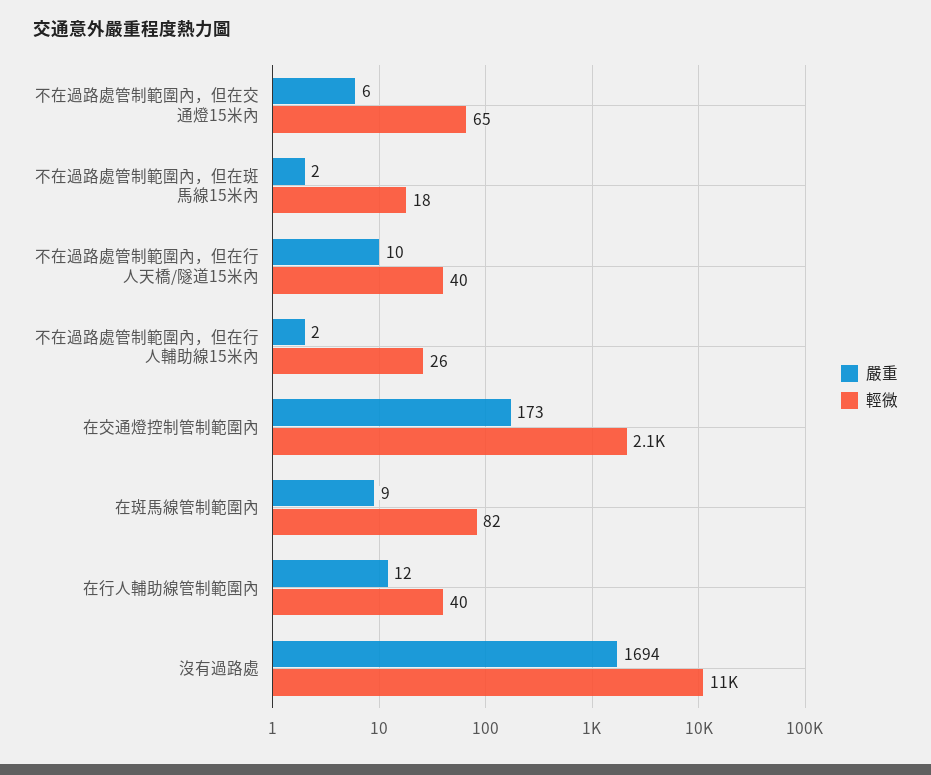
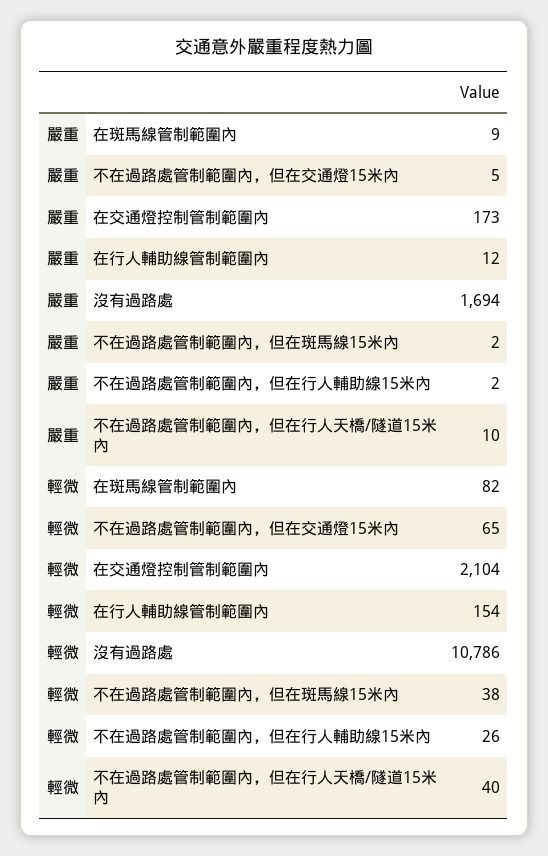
  {
    "嚴重": {
-     "不在過路處管制範圍內，但在交通燈15米內": 6,
+     "不在過路處管制範圍內，但在交通燈15米內": 5,
      "不在過路處管制範圍內，但在斑馬線15米內": 2,
      "不在過路處管制範圍內，但在行人天橋/隧道15米內": 10,
      "不在過路處管制範圍內，但在行人輔助線15米內": 2,
      "在交通燈控制管制範圍內": 173,
      "在斑馬線管制範圍內": 9,
      "在行人輔助線管制範圍內": 12,
      "沒有過路處": 1694
    },
    "輕微": {
      "不在過路處管制範圍內，但在交通燈15米內": 65,
-     "不在過路處管制範圍內，但在斑馬線15米內": 18,
+     "不在過路處管制範圍內，但在斑馬線15米內": 38,
      "不在過路處管制範圍內，但在行人天橋/隧道15米內": 40,
      "不在過路處管制範圍內，但在行人輔助線15米內": 26,
      "在交通燈控制管制範圍內": 2104,
      "在斑馬線管制範圍內": 82,
-     "在行人輔助線管制範圍內": 40,
+     "在行人輔助線管制範圍內": 154,
      "沒有過路處": 10786
    }
  }

